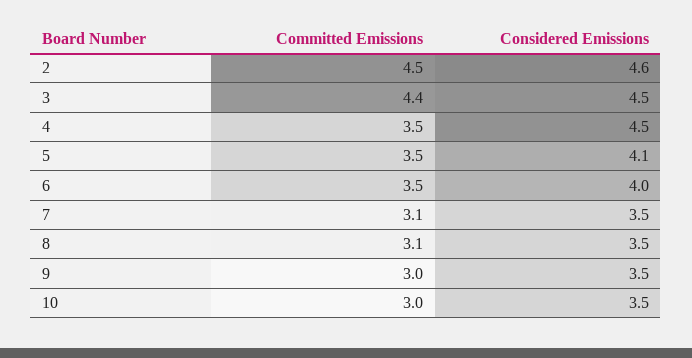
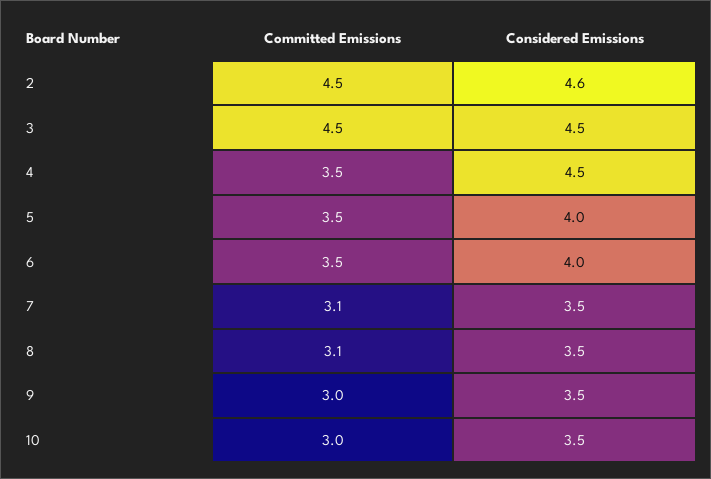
  {
    "Committed Emissions": {
      "2": 4.5,
-     "3": 4.4,
+     "3": 4.5,
      "4": 3.5,
      "5": 3.5,
      "6": 3.5,
      "7": 3.1,
      "8": 3.1,
      "9": 3,
      "10": 3
    },
    "Considered Emissions": {
      "2": 4.6,
      "3": 4.5,
      "4": 4.5,
-     "5": 4.1,
+     "5": 4,
      "6": 4,
      "7": 3.5,
      "8": 3.5,
      "9": 3.5,
      "10": 3.5
    }
  }

